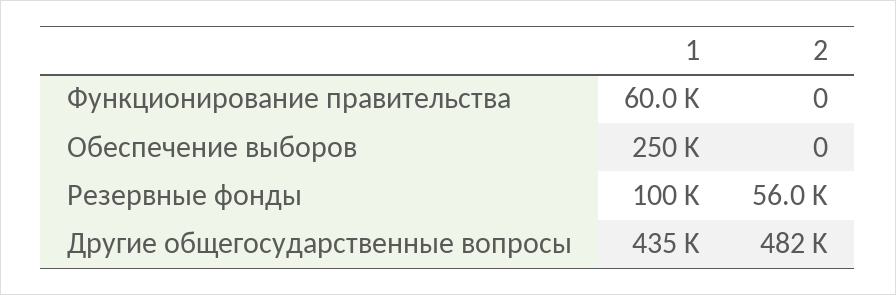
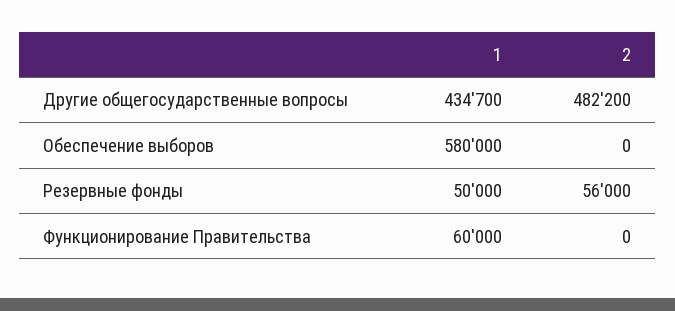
  {
    "1": {
      "Функционирование правительства": 60000,
-     "Обеспечение выборов": 250000,
+     "Обеспечение выборов": 580000,
-     "Резервные фонды": 100000,
+     "Резервные фонды": 50000,
      "Другие общегосударственные вопросы": 434700
    },
    "2": {
      "Функционирование правительства": 0,
      "Обеспечение выборов": 0,
      "Резервные фонды": 56000,
      "Другие общегосударственные вопросы": 482200
    }
  }

